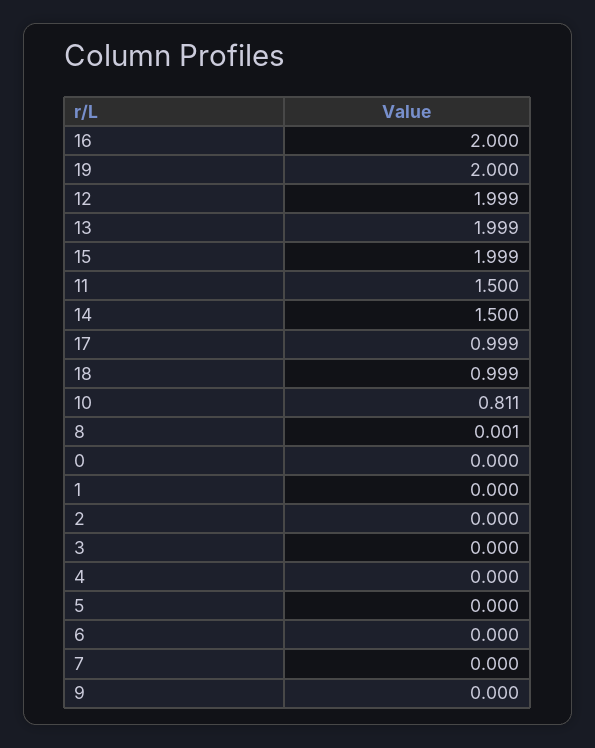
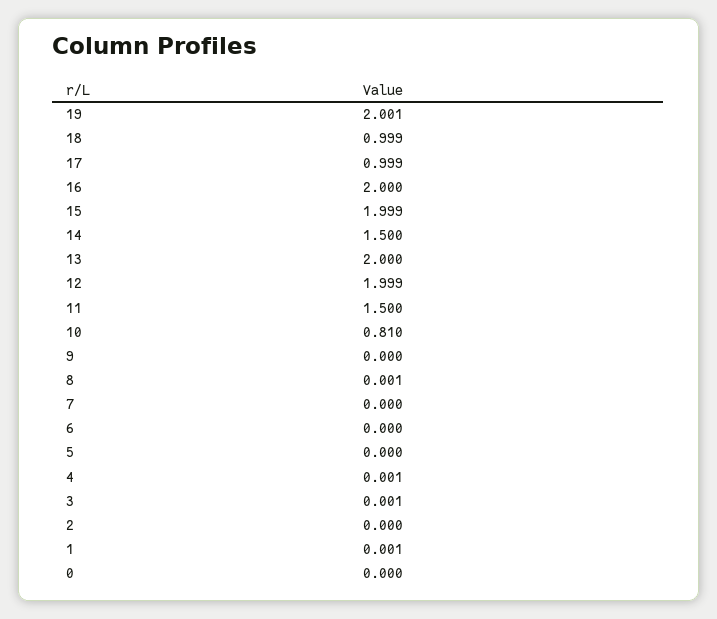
  {
    "16": 2,
-   "19": 2,
+   "19": 2.001,
    "12": 1.999,
-   "13": 1.999,
+   "13": 2,
    "15": 1.999,
    "11": 1.5,
    "14": 1.5,
    "17": 0.999,
    "18": 0.999,
-   "10": 0.811,
+   "10": 0.81,
    "8": 0.001,
    "0": 0,
-   "1": 0,
+   "1": 0.001,
    "2": 0,
-   "3": 0,
+   "3": 0.001,
-   "4": 0,
+   "4": 0.001,
    "5": 0,
    "6": 0,
    "7": 0,
    "9": 0
  }

